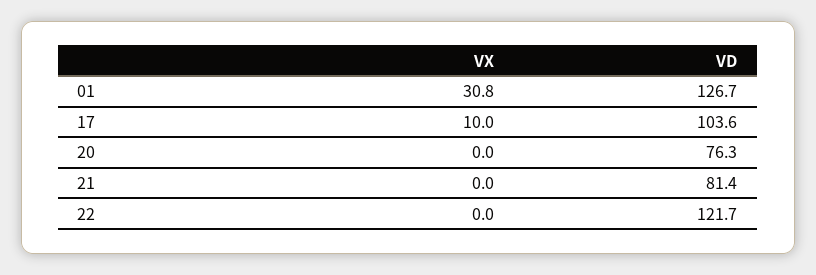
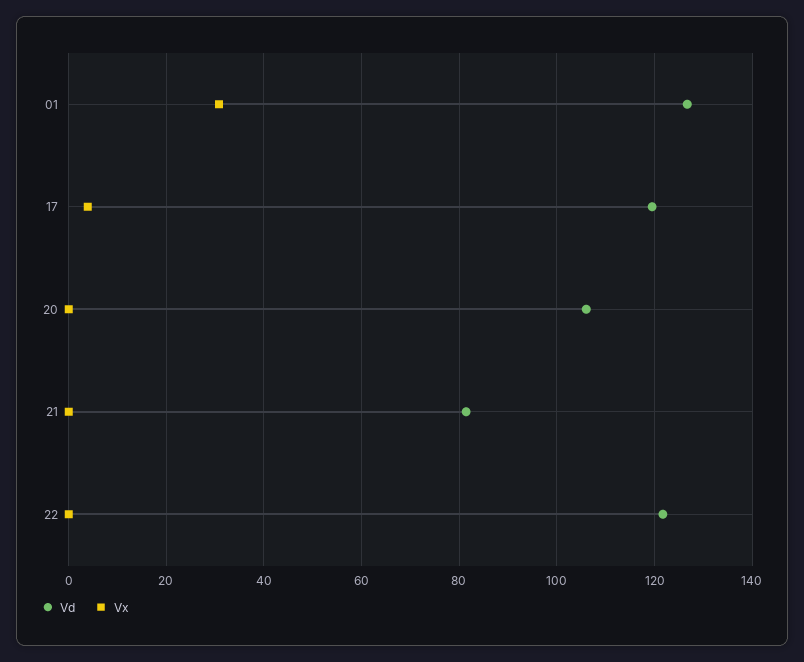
  {
    "VX": {
      "01": 30.8,
-     "17": 10,
+     "17": 4,
      "20": 0,
      "21": 0,
      "22": 0
    },
    "VD": {
      "01": 126.7,
-     "17": 103.6,
+     "17": 120,
-     "20": 76.3,
+     "20": 106,
      "21": 81.4,
      "22": 121.7
    }
  }

